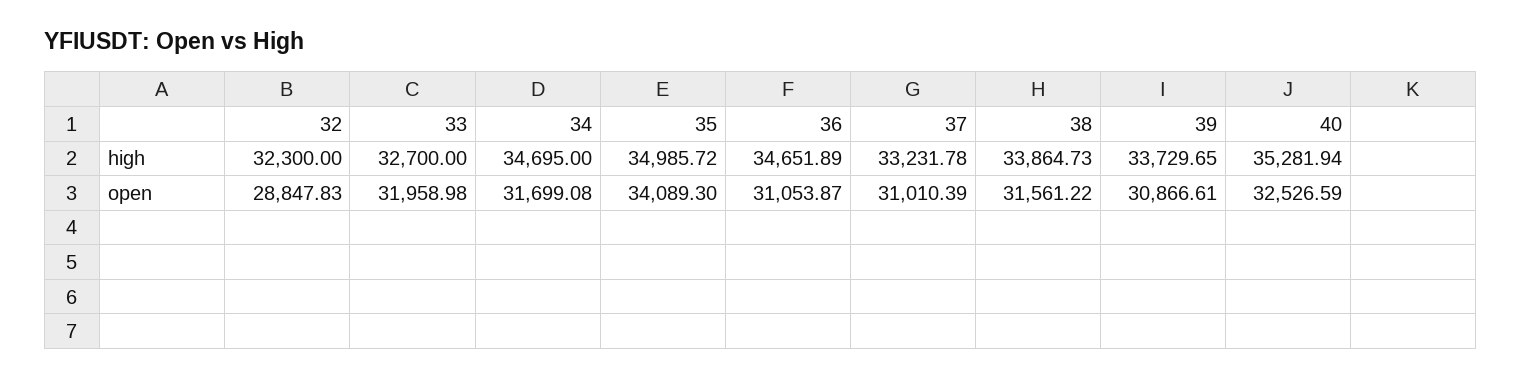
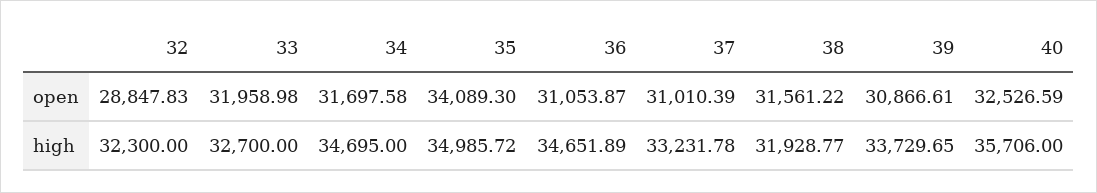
  {
    "32": {
      "high": 32300,
      "open": 28847.83
    },
    "33": {
      "high": 32700,
      "open": 31958.98
    },
    "34": {
      "high": 34695,
-     "open": 31699.08
+     "open": 31697.58
    },
    "35": {
      "high": 34985.72,
      "open": 34089.3
    },
    "36": {
      "high": 34651.89,
      "open": 31053.87
    },
    "37": {
      "high": 33231.78,
      "open": 31010.39
    },
    "38": {
-     "high": 33864.73,
+     "high": 31928.77,
      "open": 31561.22
    },
    "39": {
      "high": 33729.65,
      "open": 30866.61
    },
    "40": {
-     "high": 35281.94,
+     "high": 35706,
      "open": 32526.59
    }
  }

